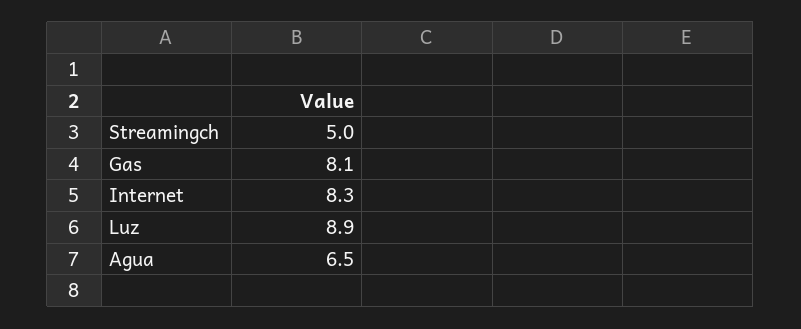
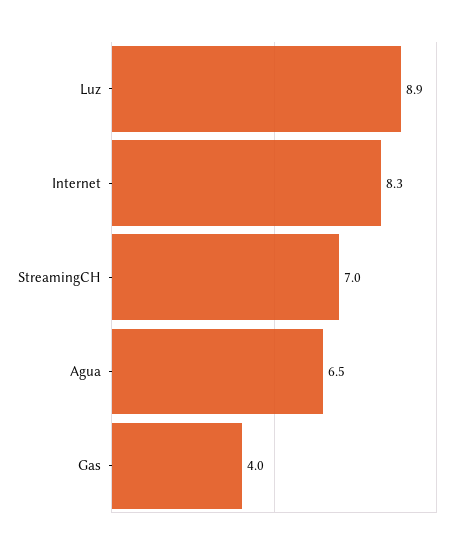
  {
-   "Streamingch": 5,
+   "Streamingch": 7,
-   "Gas": 8.1,
+   "Gas": 4,
    "Internet": 8.3,
    "Luz": 8.9,
    "Agua": 6.5
  }

